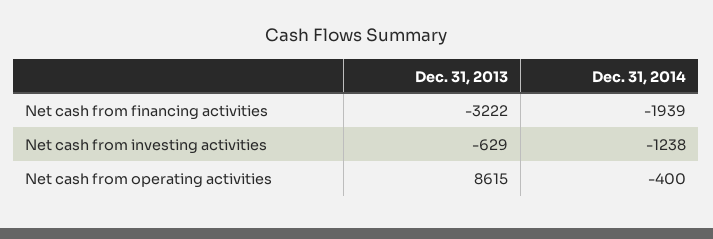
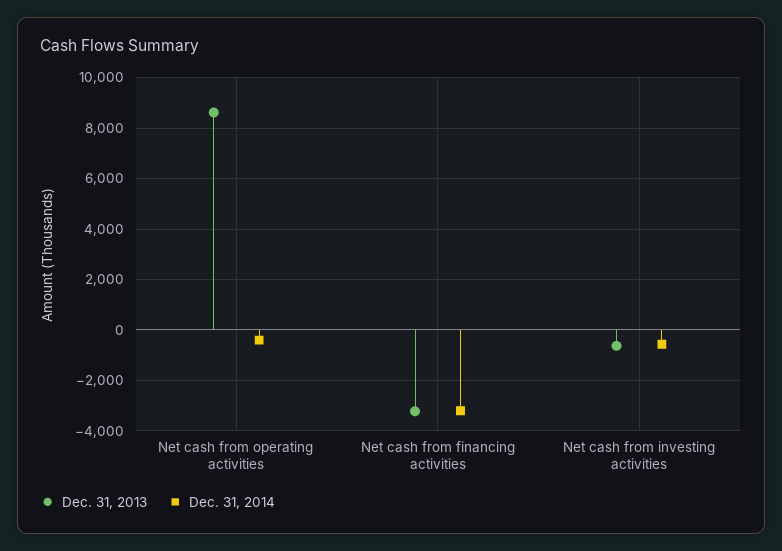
  {
    "Dec. 31, 2013": {
      "Net cash from financing activities": -3222,
      "Net cash from investing activities": -629,
      "Net cash from operating activities": 8615
    },
    "Dec. 31, 2014": {
-     "Net cash from financing activities": -1939,
+     "Net cash from financing activities": -3250,
-     "Net cash from investing activities": -1238,
+     "Net cash from investing activities": -500,
      "Net cash from operating activities": -400
    }
  }

